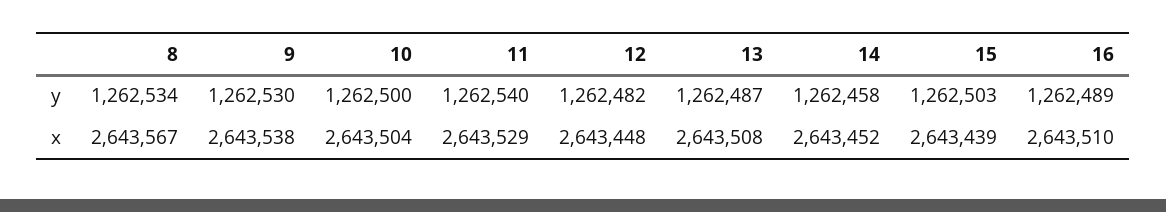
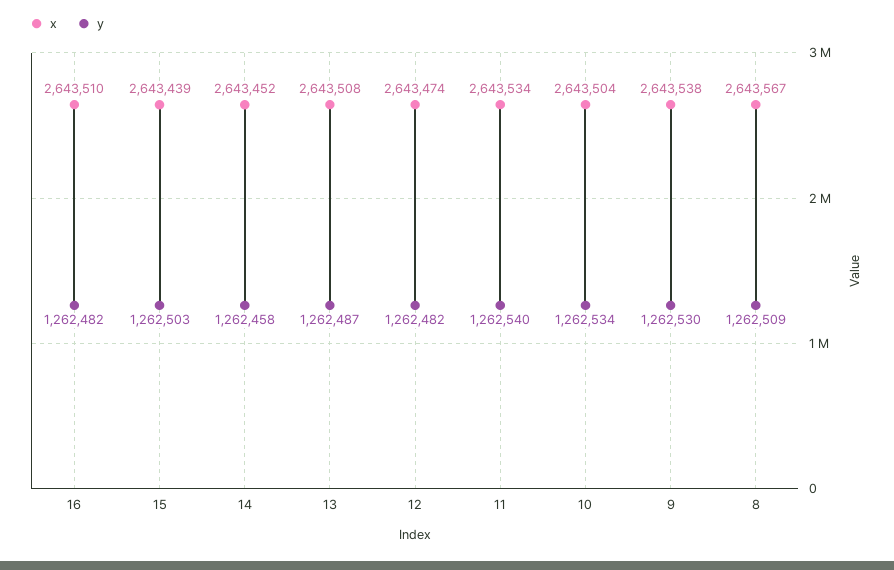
  {
    "y": {
-     "8": 1262534,
+     "8": 1262509,
      "9": 1262530,
-     "10": 1262500,
+     "10": 1262534,
      "11": 1262540,
      "12": 1262482,
      "13": 1262487,
      "14": 1262458,
      "15": 1262503,
-     "16": 1262489
+     "16": 1262482
    },
    "x": {
      "8": 2643567,
      "9": 2643538,
      "10": 2643504,
-     "11": 2643529,
+     "11": 2643534,
-     "12": 2643448,
+     "12": 2643474,
      "13": 2643508,
      "14": 2643452,
      "15": 2643439,
      "16": 2643510
    }
  }

